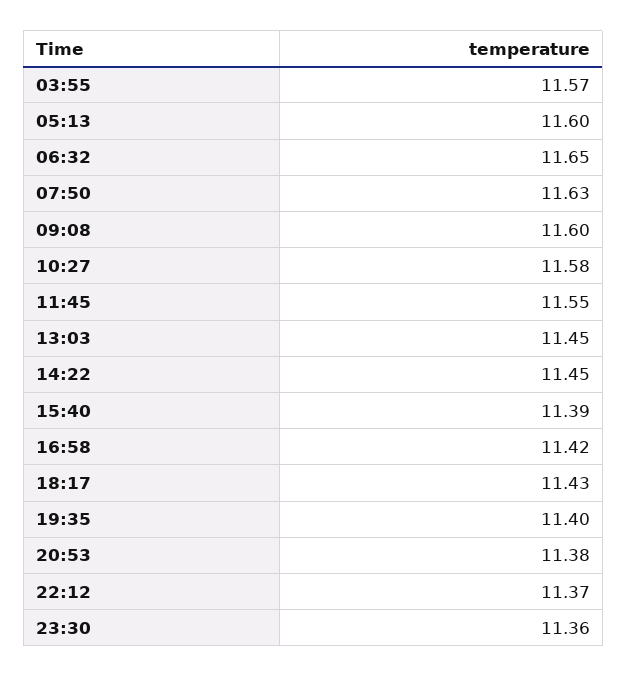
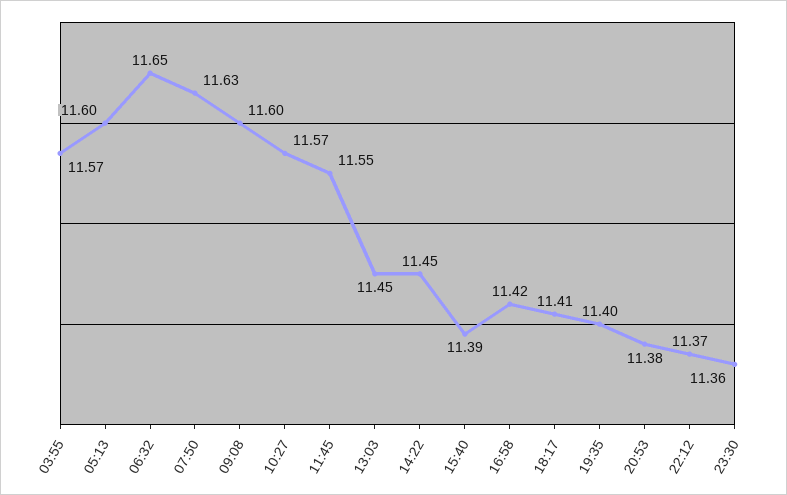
  {
    "03:55": 11.57,
    "05:13": 11.6,
    "06:32": 11.65,
    "07:50": 11.63,
    "09:08": 11.6,
-   "10:27": 11.58,
+   "10:27": 11.57,
    "11:45": 11.55,
    "13:03": 11.45,
    "14:22": 11.45,
    "15:40": 11.39,
    "16:58": 11.42,
-   "18:17": 11.43,
+   "18:17": 11.41,
    "19:35": 11.4,
    "20:53": 11.38,
    "22:12": 11.37,
    "23:30": 11.36
  }

